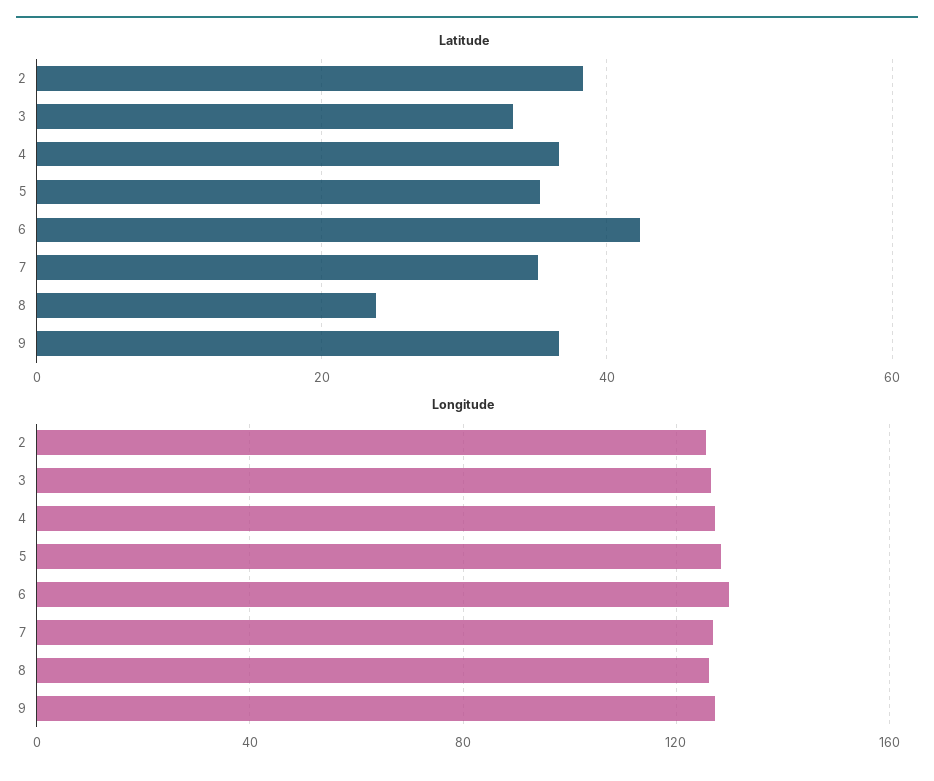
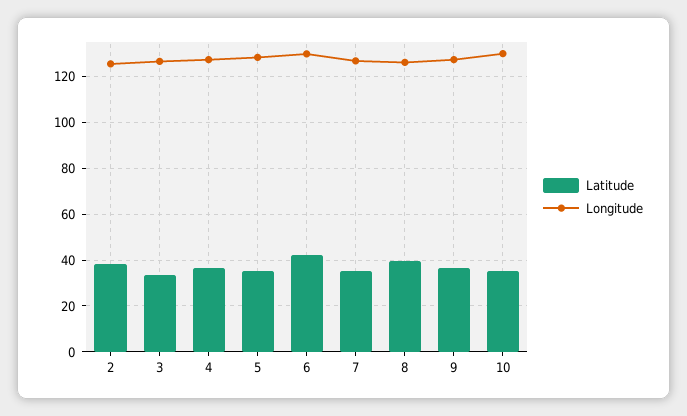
  {
    "Latitude": {
      "2": 38,
      "3": 34,
      "4": 36,
      "5": 36,
      "6": 42,
      "7": 36,
-     "8": 24,
+     "8": 40,
-     "9": 36
+     "9": 36,
+     "10": 35
    },
    "Longitude": {
      "2": 125,
      "3": 125,
      "4": 125,
      "5": 130,
      "6": 130,
      "7": 125,
      "8": 125,
-     "9": 125
+     "9": 125,
+     "10": 130
    }
  }

